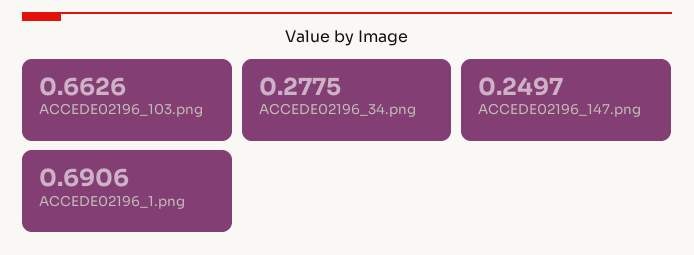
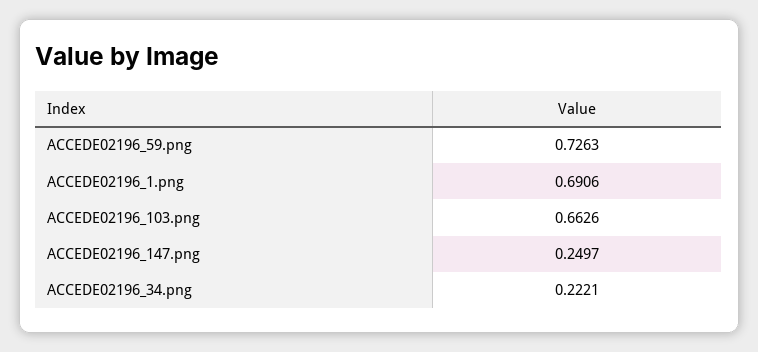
  {
    "ACCEDE02196_103.png": 0.6626,
-   "ACCEDE02196_34.png": 0.2775,
+   "ACCEDE02196_34.png": 0.2221,
    "ACCEDE02196_147.png": 0.2497,
-   "ACCEDE02196_1.png": 0.6906
+   "ACCEDE02196_1.png": 0.6906,
+   "ACCEDE02196_59.png": 0.7263
  }

